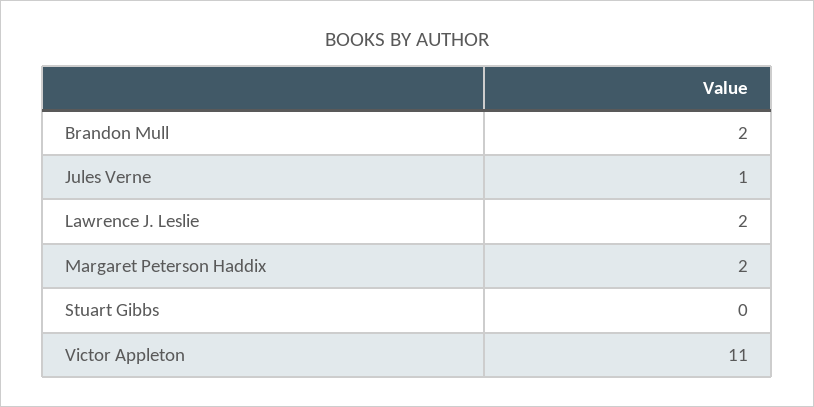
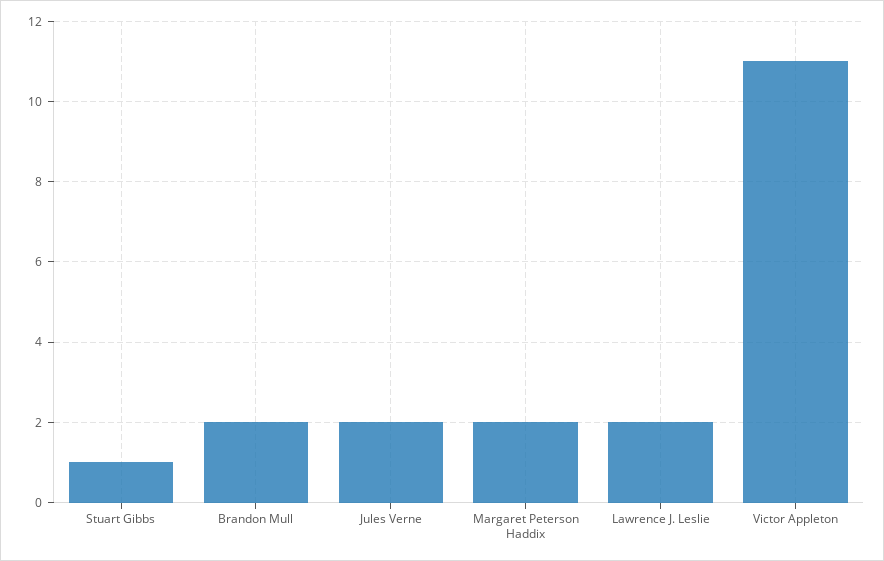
  {
    "Brandon Mull": 2,
-   "Jules Verne": 1,
+   "Jules Verne": 2,
    "Lawrence J. Leslie": 2,
    "Margaret Peterson Haddix": 2,
-   "Stuart Gibbs": 0,
+   "Stuart Gibbs": 1,
    "Victor Appleton": 11
  }

